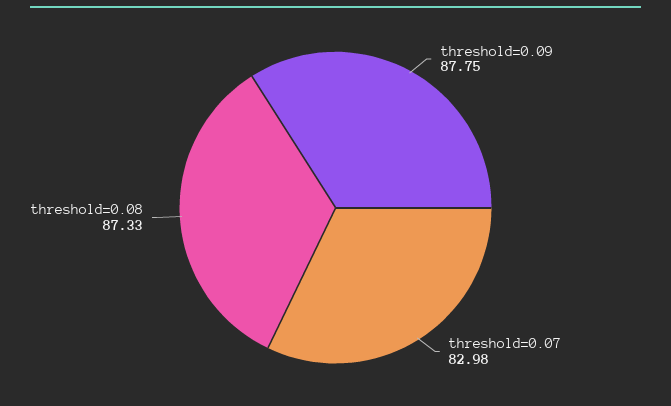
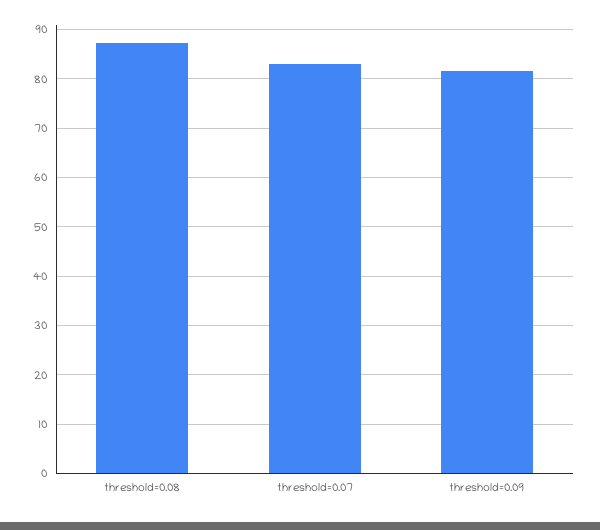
  {
-   "threshold=0.09": 87.75,
+   "threshold=0.09": 82,
    "threshold=0.07": 82.98,
    "threshold=0.08": 87.33
  }

